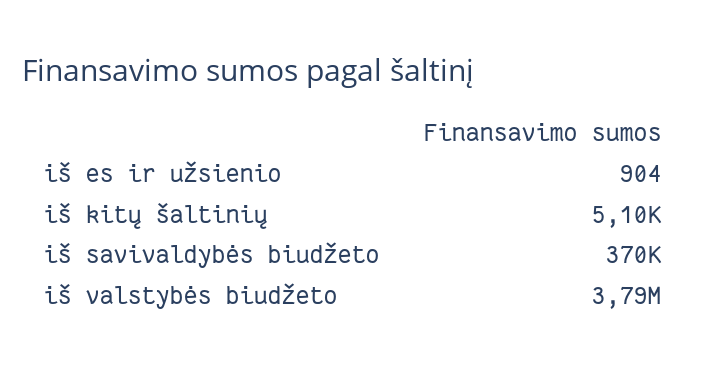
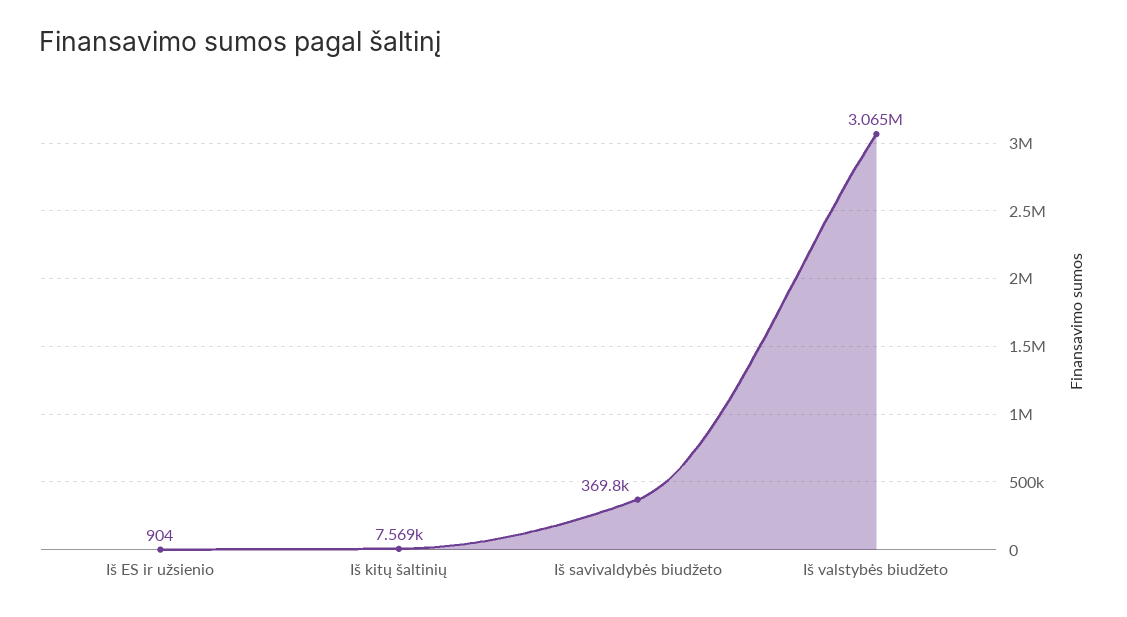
  {
    "iš es ir užsienio": 904,
-   "iš kitų šaltinių": 5100,
+   "iš kitų šaltinių": 7569,
    "iš savivaldybės biudžeto": 369800,
-   "iš valstybės biudžeto": 3790000
+   "iš valstybės biudžeto": 3065000
  }

